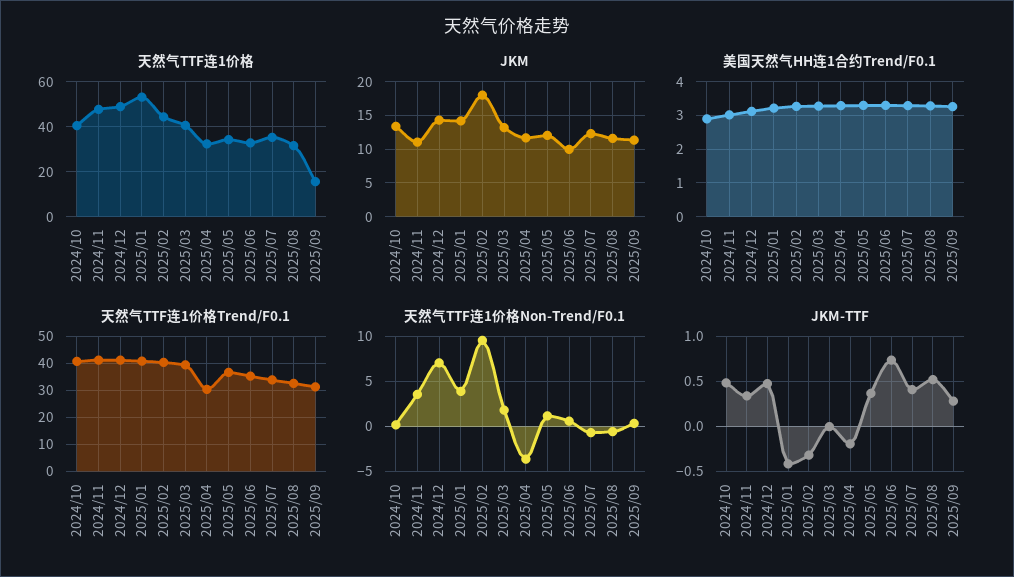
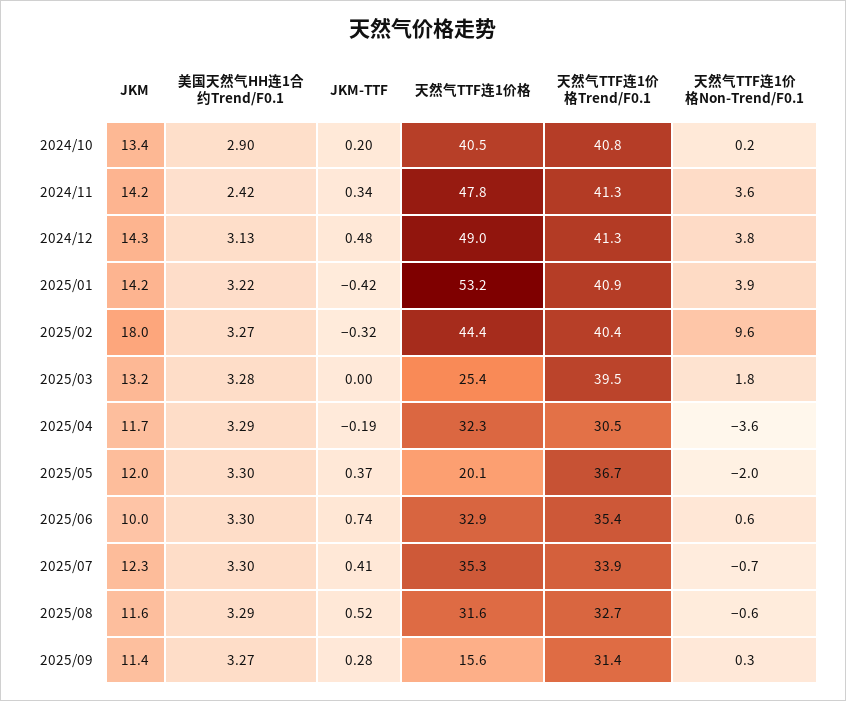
  {
    "天然气TTF连1价格": {
      "2024/10": 40.5,
      "2024/11": 47.8,
      "2024/12": 49,
      "2025/01": 53.2,
      "2025/02": 44.4,
-     "2025/03": 40,
+     "2025/03": 25.4,
      "2025/04": 32.3,
-     "2025/05": 35,
+     "2025/05": 20.1,
      "2025/06": 32.9,
      "2025/07": 35.3,
      "2025/08": 31.6,
      "2025/09": 15.6
    },
    "JKM": {
      "2024/10": 13.4,
-     "2024/11": 11,
+     "2024/11": 14.2,
      "2024/12": 14.3,
      "2025/01": 14.2,
      "2025/02": 18,
      "2025/03": 13.2,
      "2025/04": 11.7,
      "2025/05": 12,
      "2025/06": 10,
      "2025/07": 12.3,
      "2025/08": 11.6,
      "2025/09": 11.4
    },
    "美国天然气HH连1合约Trend/F0.1": {
      "2024/10": 2.9,
-     "2024/11": 3,
+     "2024/11": 2.42,
      "2024/12": 3.13,
      "2025/01": 3.22,
      "2025/02": 3.27,
      "2025/03": 3.28,
      "2025/04": 3.29,
      "2025/05": 3.3,
      "2025/06": 3.3,
      "2025/07": 3.3,
      "2025/08": 3.29,
      "2025/09": 3.27
    },
    "天然气TTF连1价格Trend/F0.1": {
      "2024/10": 40.8,
      "2024/11": 41.3,
      "2024/12": 41.3,
      "2025/01": 40.9,
      "2025/02": 40.4,
      "2025/03": 39.5,
      "2025/04": 30.5,
      "2025/05": 36.7,
      "2025/06": 35.4,
      "2025/07": 33.9,
      "2025/08": 32.7,
      "2025/09": 31.4
    },
    "天然气TTF连1价格Non-Trend/F0.1": {
      "2024/10": 0.2,
      "2024/11": 3.6,
-     "2024/12": 7,
+     "2024/12": 3.8,
      "2025/01": 3.9,
      "2025/02": 9.6,
      "2025/03": 1.8,
      "2025/04": -3.6,
-     "2025/05": 1,
+     "2025/05": -2,
      "2025/06": 0.6,
      "2025/07": -0.7,
      "2025/08": -0.6,
      "2025/09": 0.3
    },
    "JKM-TTF": {
-     "2024/10": 0.5,
+     "2024/10": 0.2,
      "2024/11": 0.34,
      "2024/12": 0.48,
      "2025/01": -0.42,
      "2025/02": -0.32,
      "2025/03": 0,
      "2025/04": -0.19,
      "2025/05": 0.37,
      "2025/06": 0.74,
      "2025/07": 0.41,
      "2025/08": 0.52,
      "2025/09": 0.28
    }
  }

